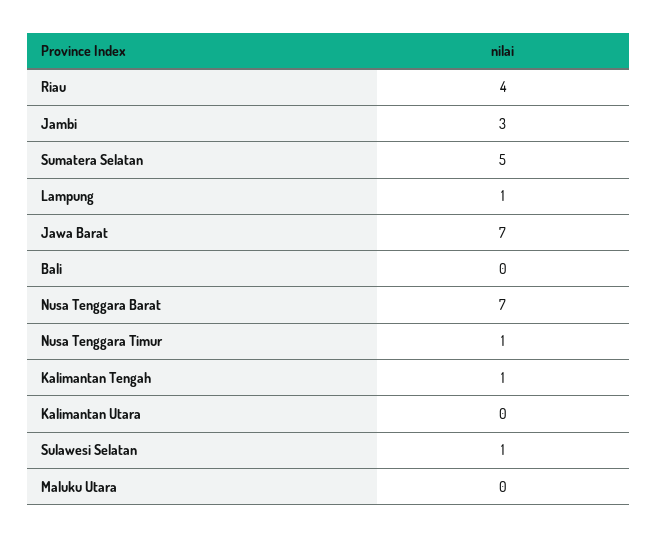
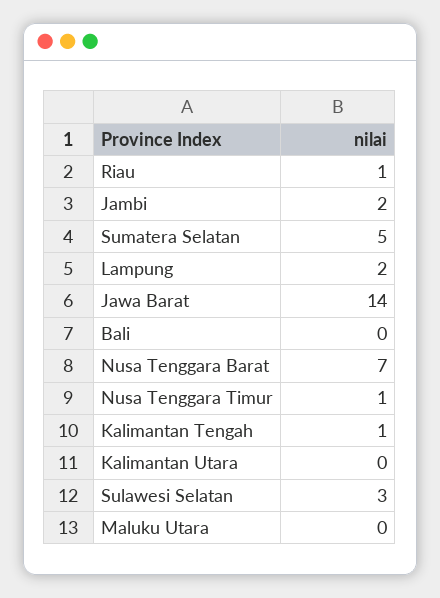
  {
-   "Riau": 4,
+   "Riau": 1,
-   "Jambi": 3,
+   "Jambi": 2,
    "Sumatera Selatan": 5,
-   "Lampung": 1,
+   "Lampung": 2,
-   "Jawa Barat": 7,
+   "Jawa Barat": 14,
    "Bali": 0,
    "Nusa Tenggara Barat": 7,
    "Nusa Tenggara Timur": 1,
    "Kalimantan Tengah": 1,
    "Kalimantan Utara": 0,
-   "Sulawesi Selatan": 1,
+   "Sulawesi Selatan": 3,
    "Maluku Utara": 0
  }

